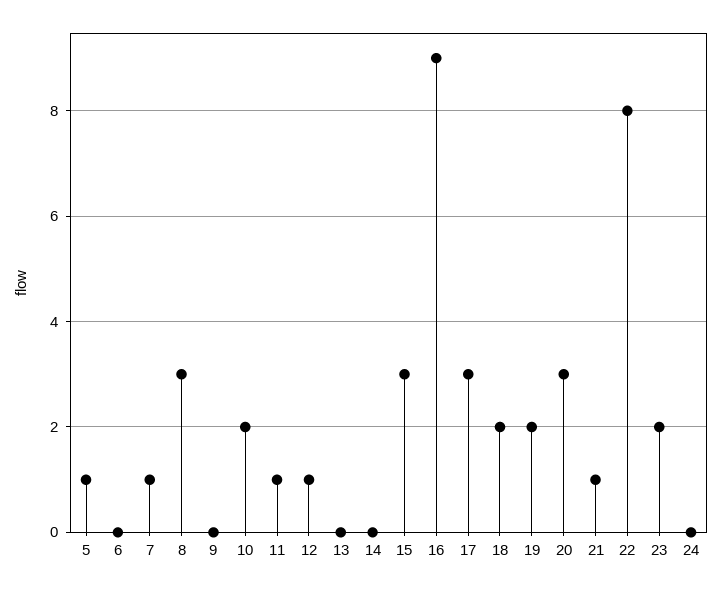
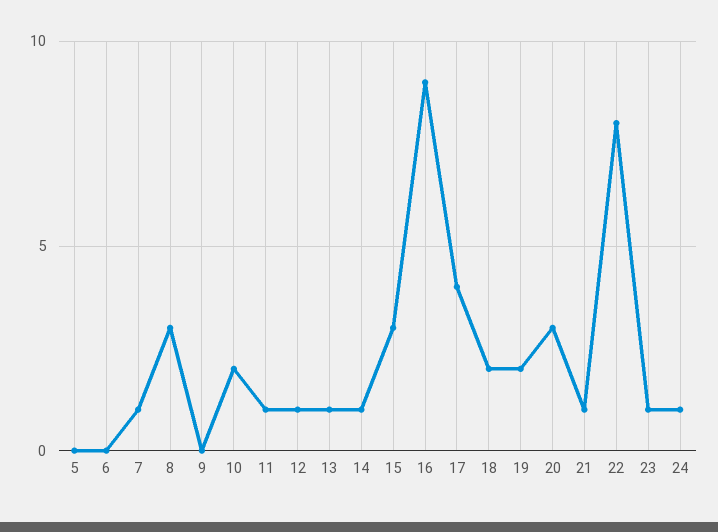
  {
-   "5": 1,
+   "5": 0,
    "6": 0,
    "7": 1,
    "8": 3,
    "9": 0,
    "10": 2,
    "11": 1,
    "12": 1,
-   "13": 0,
+   "13": 1,
-   "14": 0,
+   "14": 1,
    "15": 3,
    "16": 9,
-   "17": 3,
+   "17": 4,
    "18": 2,
    "19": 2,
    "20": 3,
    "21": 1,
    "22": 8,
-   "23": 2,
+   "23": 1,
-   "24": 0
+   "24": 1
  }

